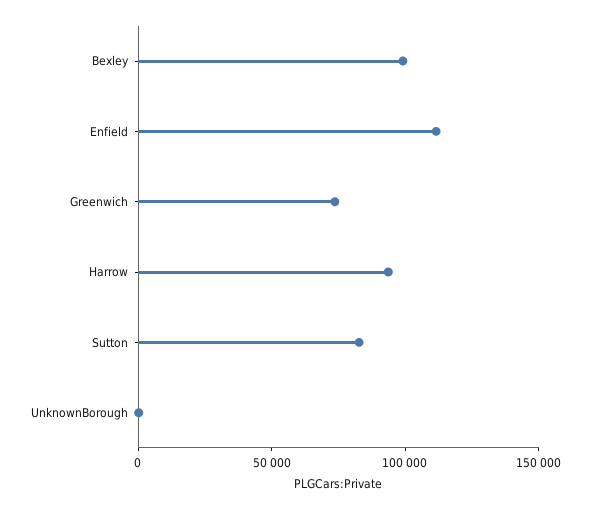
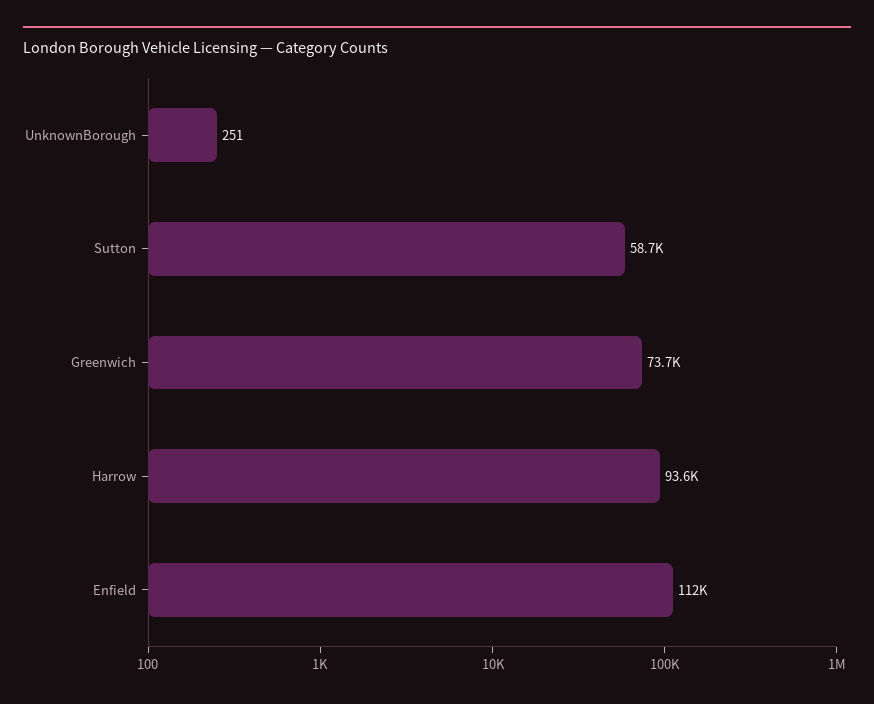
  {
-   "Bexley": 100000,
    "Enfield": 112000,
    "Greenwich": 73700,
    "Harrow": 93600,
-   "Sutton": 80000,
+   "Sutton": 58700,
    "UnknownBorough": 251
  }

